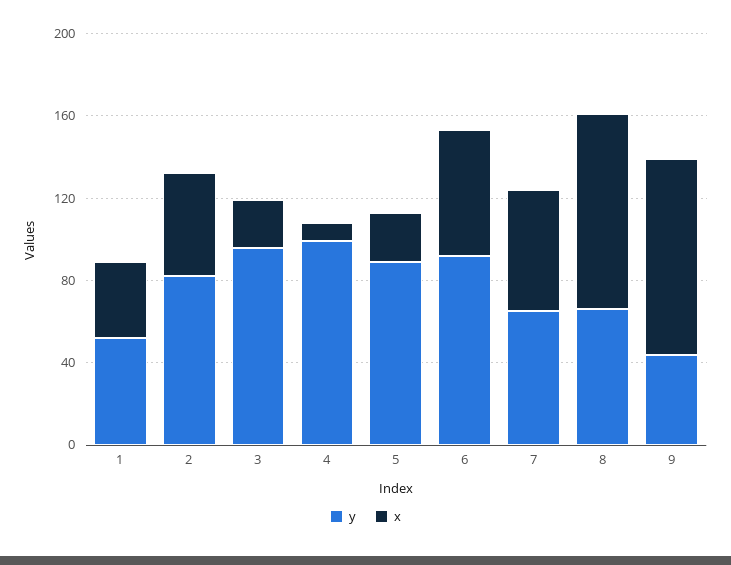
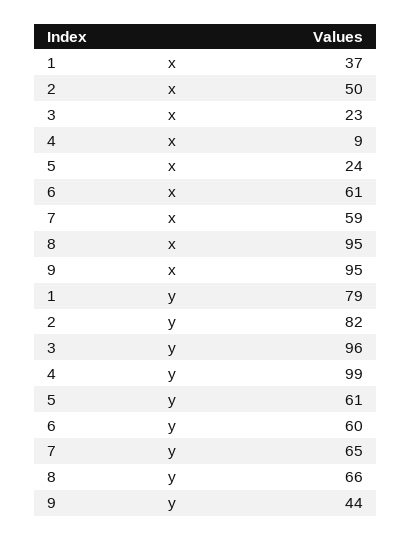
  {
    "y": {
-     "1": 50,
+     "1": 79,
      "2": 82,
      "3": 96,
      "4": 99,
-     "5": 90,
+     "5": 61,
-     "6": 90,
+     "6": 60,
      "7": 65,
      "8": 66,
      "9": 44
    },
    "x": {
      "1": 37,
      "2": 50,
      "3": 23,
      "4": 9,
      "5": 24,
      "6": 61,
      "7": 59,
      "8": 95,
      "9": 95
    }
  }

